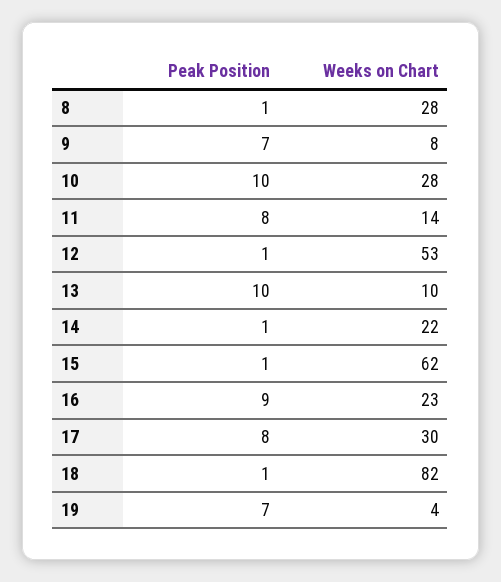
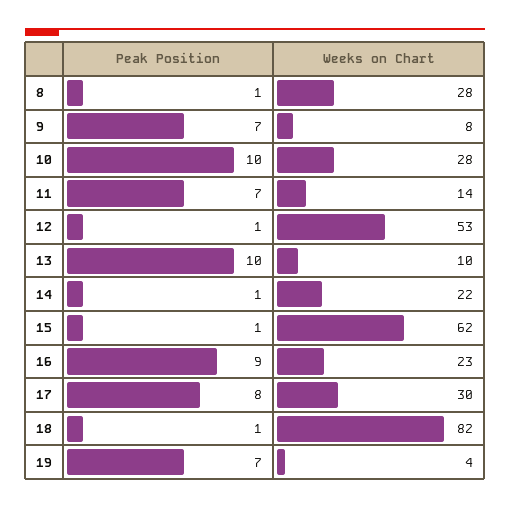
  {
    "Peak Position": {
      "8": 1,
      "9": 7,
      "10": 10,
-     "11": 8,
+     "11": 7,
      "12": 1,
      "13": 10,
      "14": 1,
      "15": 1,
      "16": 9,
      "17": 8,
      "18": 1,
      "19": 7
    },
    "Weeks on Chart": {
      "8": 28,
      "9": 8,
      "10": 28,
      "11": 14,
      "12": 53,
      "13": 10,
      "14": 22,
      "15": 62,
      "16": 23,
      "17": 30,
      "18": 82,
      "19": 4
    }
  }

